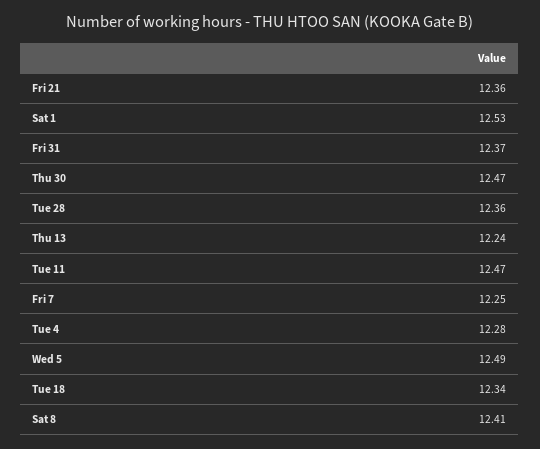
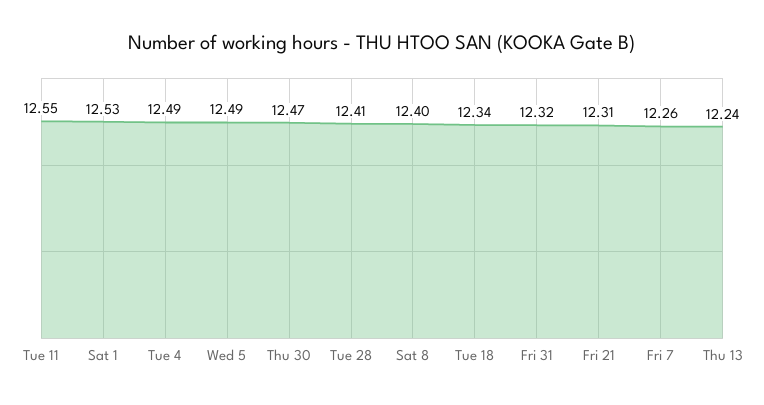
  {
-   "Fri 21": 12.36,
+   "Fri 21": 12.31,
    "Sat 1": 12.53,
-   "Fri 31": 12.37,
+   "Fri 31": 12.32,
    "Thu 30": 12.47,
-   "Tue 28": 12.36,
+   "Tue 28": 12.41,
    "Thu 13": 12.24,
-   "Tue 11": 12.47,
+   "Tue 11": 12.55,
-   "Fri 7": 12.25,
+   "Fri 7": 12.26,
-   "Tue 4": 12.28,
+   "Tue 4": 12.49,
    "Wed 5": 12.49,
    "Tue 18": 12.34,
-   "Sat 8": 12.41
+   "Sat 8": 12.4
  }

